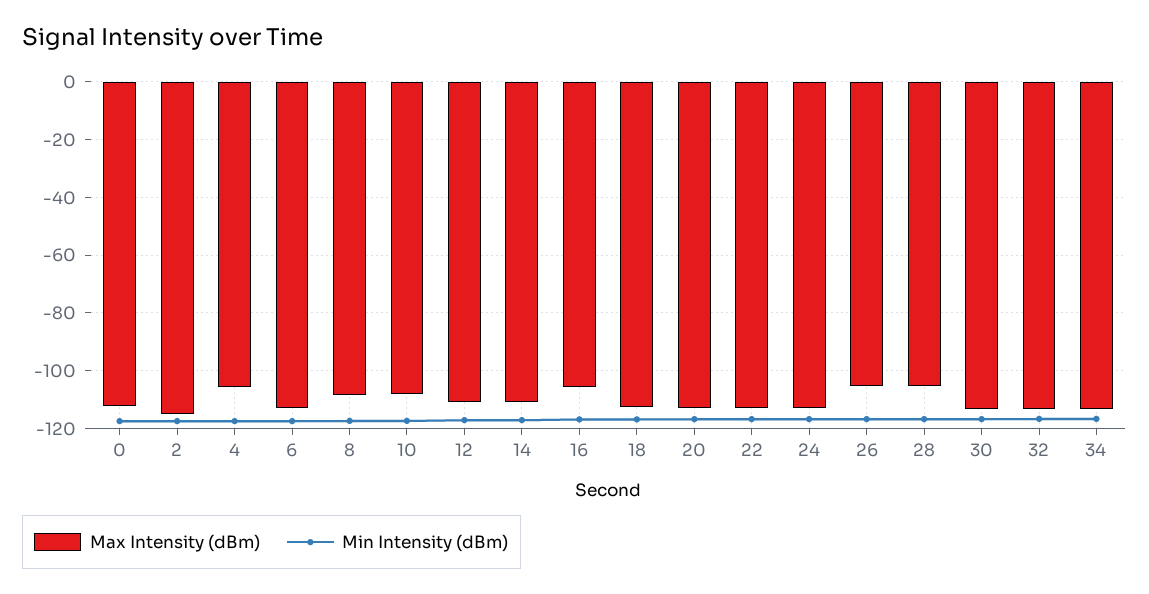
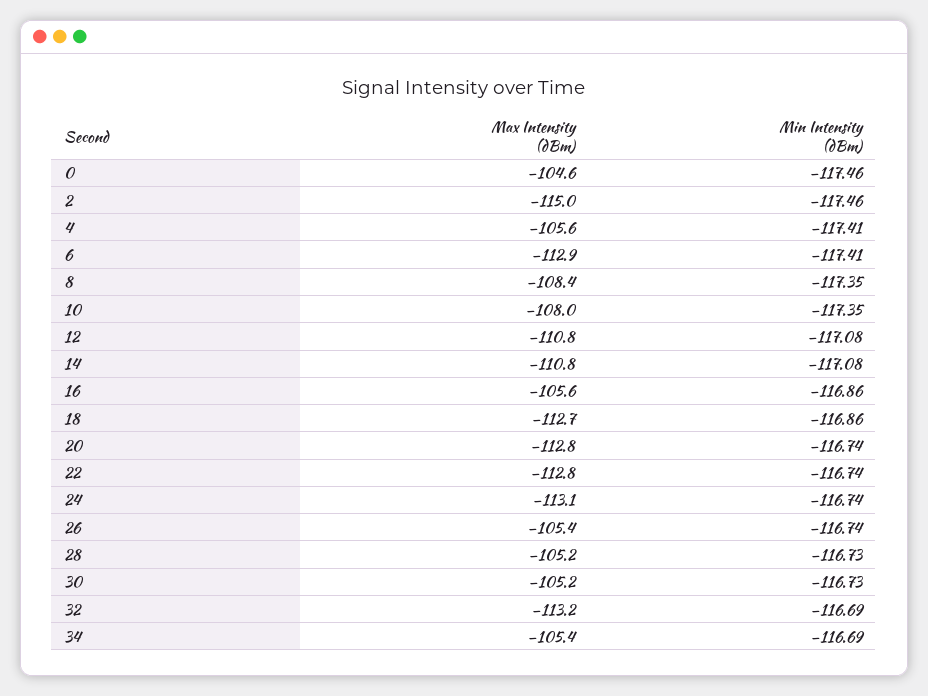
  {
    "Max Intensity (dBm)": {
-     "0": -112.5,
+     "0": -104.6,
      "2": -115,
      "4": -105.6,
      "6": -112.9,
      "8": -108.4,
      "10": -108,
      "12": -110.8,
      "14": -110.8,
      "16": -105.6,
      "18": -112.7,
      "20": -112.8,
      "22": -112.8,
      "24": -113.1,
      "26": -105.4,
      "28": -105.2,
-     "30": -112.5,
+     "30": -105.2,
      "32": -113.2,
-     "34": -112.5
+     "34": -105.4
    },
    "Min Intensity (dBm)": {
      "0": -117.46,
      "2": -117.46,
      "4": -117.41,
      "6": -117.41,
      "8": -117.35,
      "10": -117.35,
      "12": -117.08,
      "14": -117.08,
      "16": -116.86,
      "18": -116.86,
      "20": -116.74,
      "22": -116.74,
      "24": -116.74,
      "26": -116.74,
      "28": -116.73,
      "30": -116.73,
      "32": -116.69,
      "34": -116.69
    }
  }

